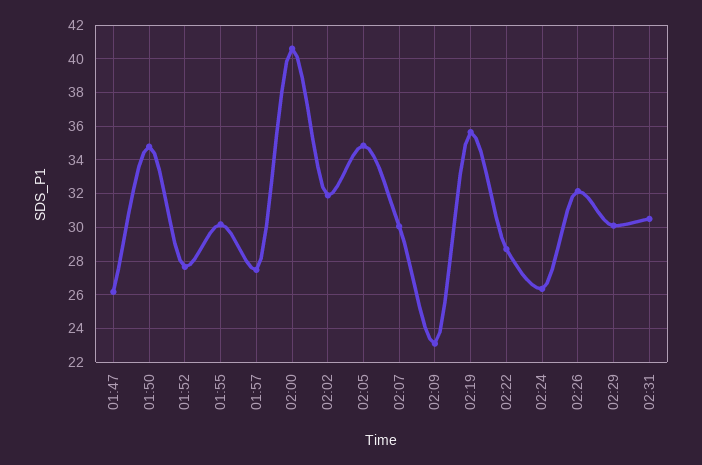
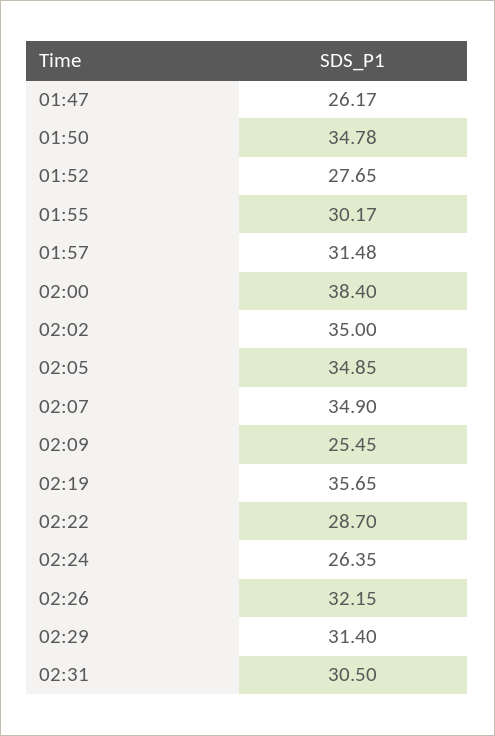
  {
    "01:47": 26.17,
    "01:50": 34.78,
    "01:52": 27.65,
    "01:55": 30.17,
-   "01:57": 27.5,
+   "01:57": 31.48,
-   "02:00": 40.5,
+   "02:00": 38.4,
-   "02:02": 32,
+   "02:02": 35,
    "02:05": 34.85,
-   "02:07": 30,
+   "02:07": 34.9,
-   "02:09": 23,
+   "02:09": 25.45,
    "02:19": 35.65,
    "02:22": 28.7,
    "02:24": 26.35,
    "02:26": 32.15,
-   "02:29": 30,
+   "02:29": 31.4,
    "02:31": 30.5
  }

